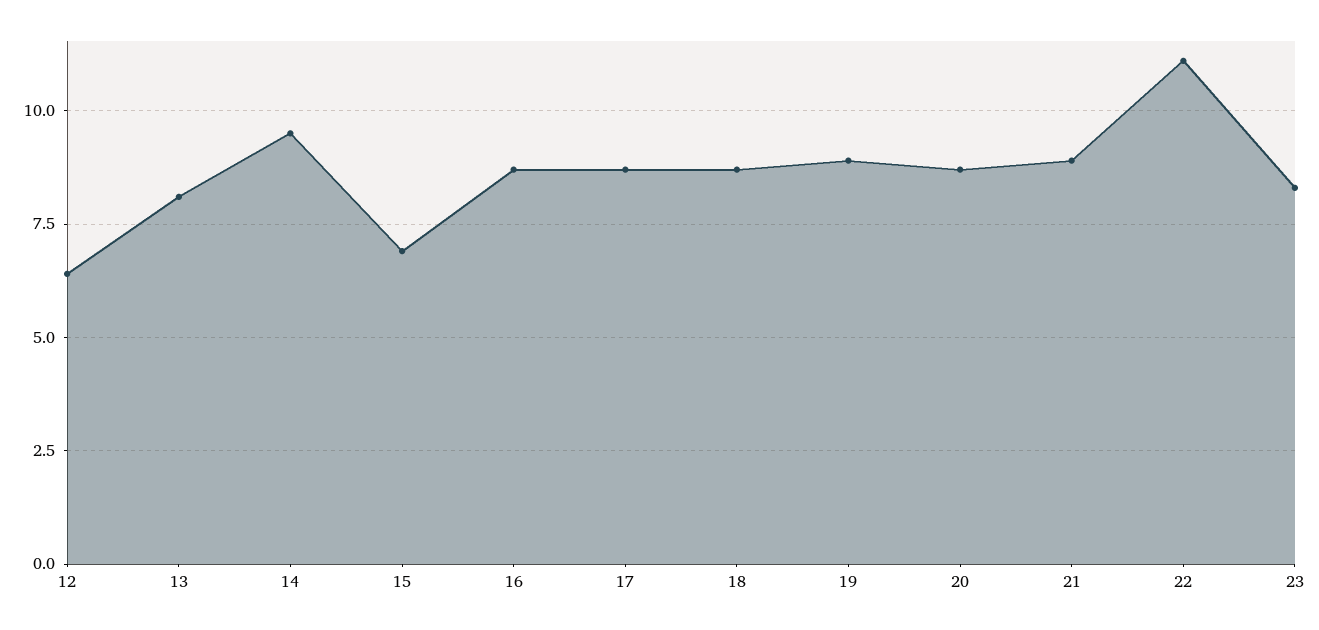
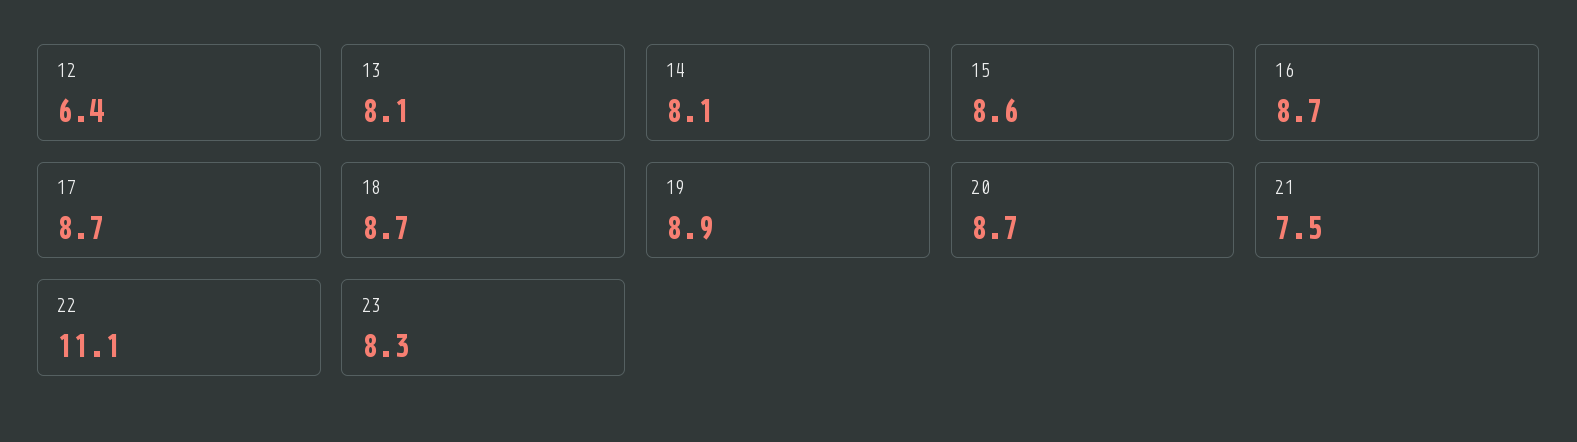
  {
    "12": 6.4,
    "13": 8.1,
-   "14": 9.5,
+   "14": 8.1,
-   "15": 7,
+   "15": 8.6,
    "16": 8.7,
    "17": 8.7,
    "18": 8.7,
    "19": 8.9,
    "20": 8.7,
-   "21": 9,
+   "21": 7.5,
    "22": 11.1,
    "23": 8.3
  }

